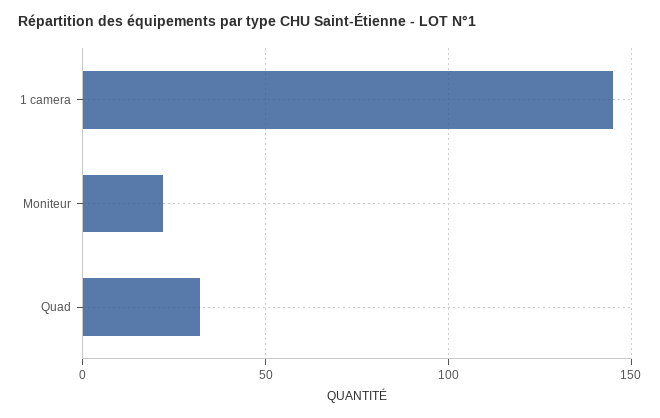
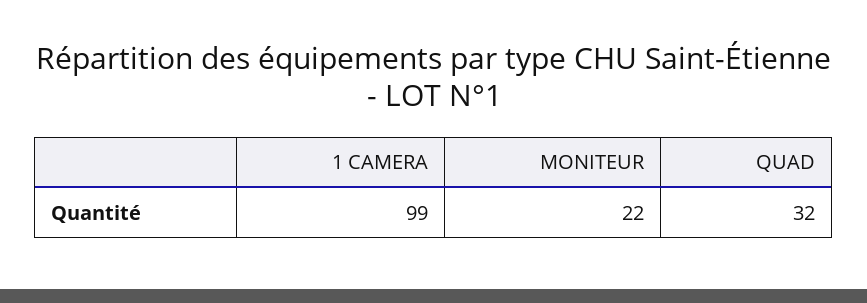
  {
-   "1 camera": 145,
+   "1 camera": 99,
    "Moniteur": 22,
    "Quad": 32
  }

